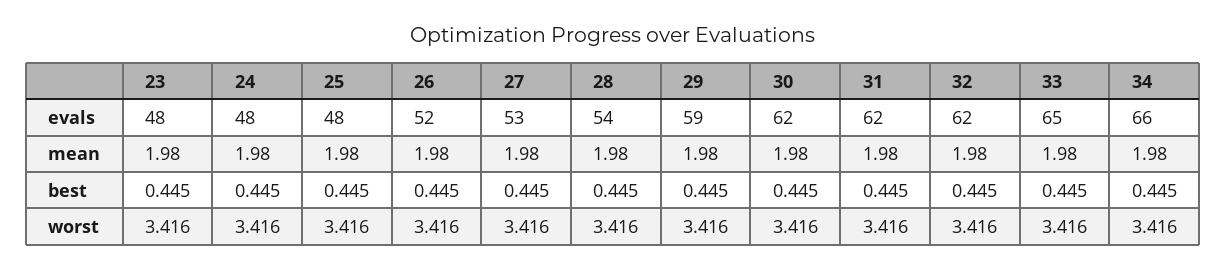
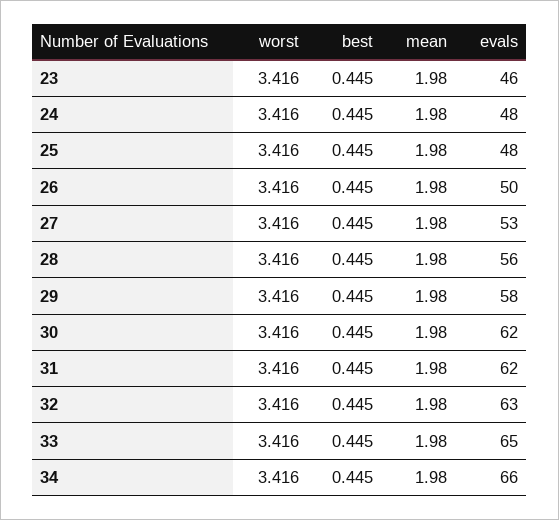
  {
    "23": {
-     "evals": 48,
+     "evals": 46,
      "mean": 1.98,
      "best": 0.445,
      "worst": 3.416
    },
    "24": {
      "evals": 48,
      "mean": 1.98,
      "best": 0.445,
      "worst": 3.416
    },
    "25": {
      "evals": 48,
      "mean": 1.98,
      "best": 0.445,
      "worst": 3.416
    },
    "26": {
-     "evals": 52,
+     "evals": 50,
      "mean": 1.98,
      "best": 0.445,
      "worst": 3.416
    },
    "27": {
      "evals": 53,
      "mean": 1.98,
      "best": 0.445,
      "worst": 3.416
    },
    "28": {
-     "evals": 54,
+     "evals": 56,
      "mean": 1.98,
      "best": 0.445,
      "worst": 3.416
    },
    "29": {
-     "evals": 59,
+     "evals": 58,
      "mean": 1.98,
      "best": 0.445,
      "worst": 3.416
    },
    "30": {
      "evals": 62,
      "mean": 1.98,
      "best": 0.445,
      "worst": 3.416
    },
    "31": {
      "evals": 62,
      "mean": 1.98,
      "best": 0.445,
      "worst": 3.416
    },
    "32": {
-     "evals": 62,
+     "evals": 63,
      "mean": 1.98,
      "best": 0.445,
      "worst": 3.416
    },
    "33": {
      "evals": 65,
      "mean": 1.98,
      "best": 0.445,
      "worst": 3.416
    },
    "34": {
      "evals": 66,
      "mean": 1.98,
      "best": 0.445,
      "worst": 3.416
    }
  }

